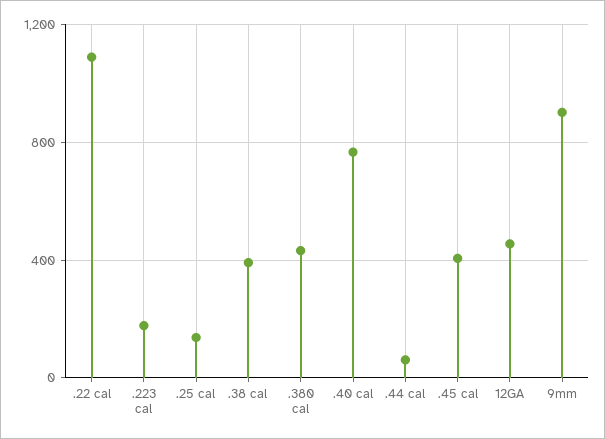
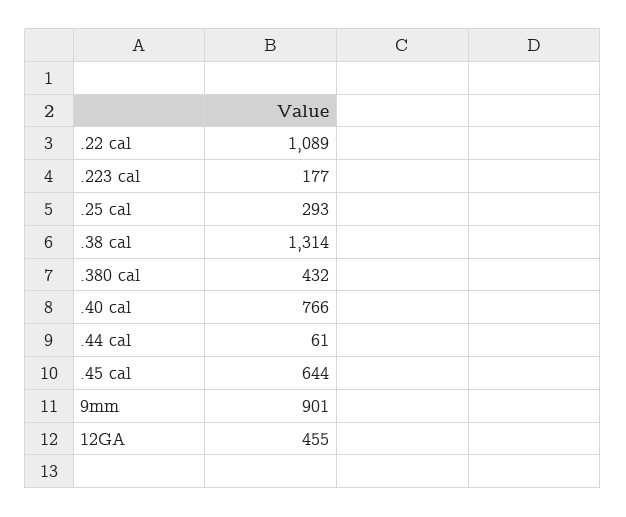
  {
    ".22 cal": 1089,
    ".223 cal": 177,
-   ".25 cal": 150,
+   ".25 cal": 293,
-   ".38 cal": 400,
+   ".38 cal": 1314,
    ".380 cal": 432,
    ".40 cal": 766,
    ".44 cal": 61,
-   ".45 cal": 400,
+   ".45 cal": 644,
    "12GA": 455,
    "9mm": 901
  }

